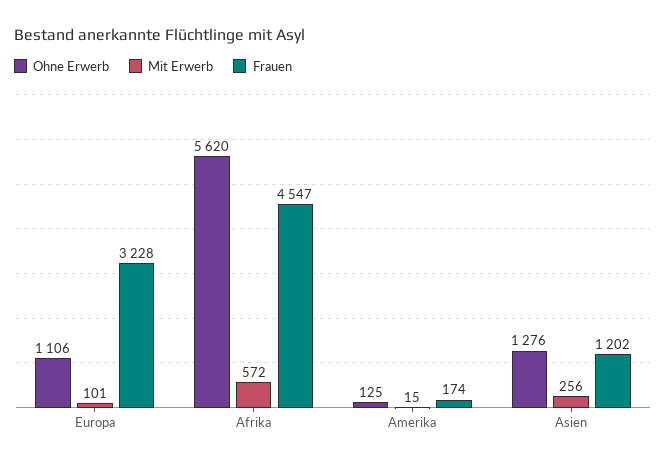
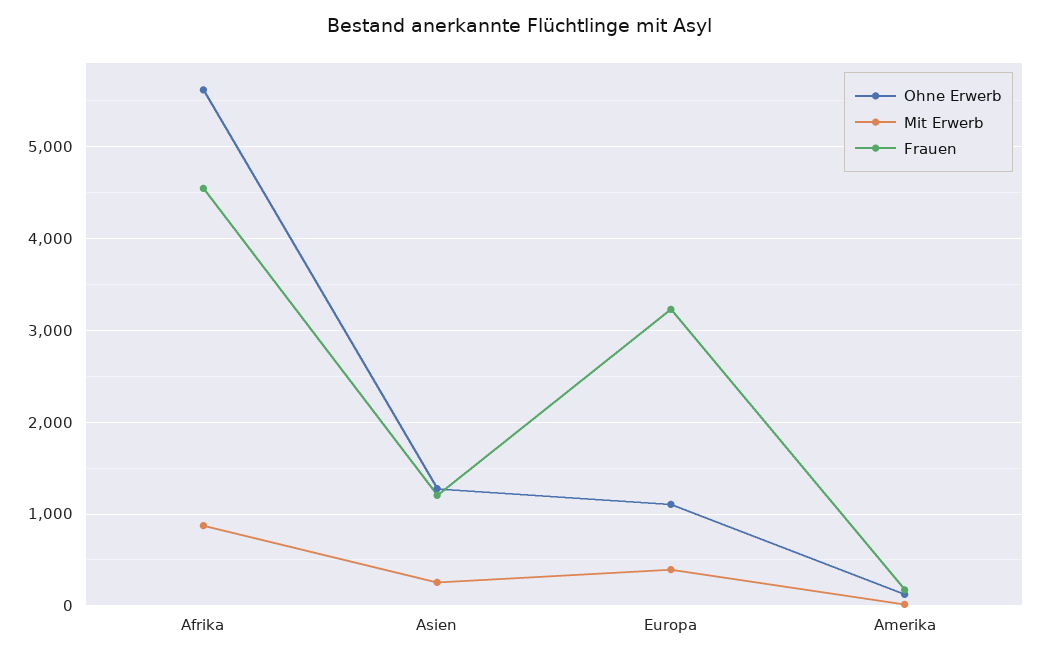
  {
    "Ohne Erwerb": {
      "Europa": 1106,
      "Afrika": 5620,
      "Amerika": 125,
      "Asien": 1276
    },
    "Mit Erwerb": {
-     "Europa": 101,
+     "Europa": 400,
-     "Afrika": 572,
+     "Afrika": 900,
      "Amerika": 15,
      "Asien": 256
    },
    "Frauen": {
      "Europa": 3228,
      "Afrika": 4547,
      "Amerika": 174,
      "Asien": 1202
    }
  }

